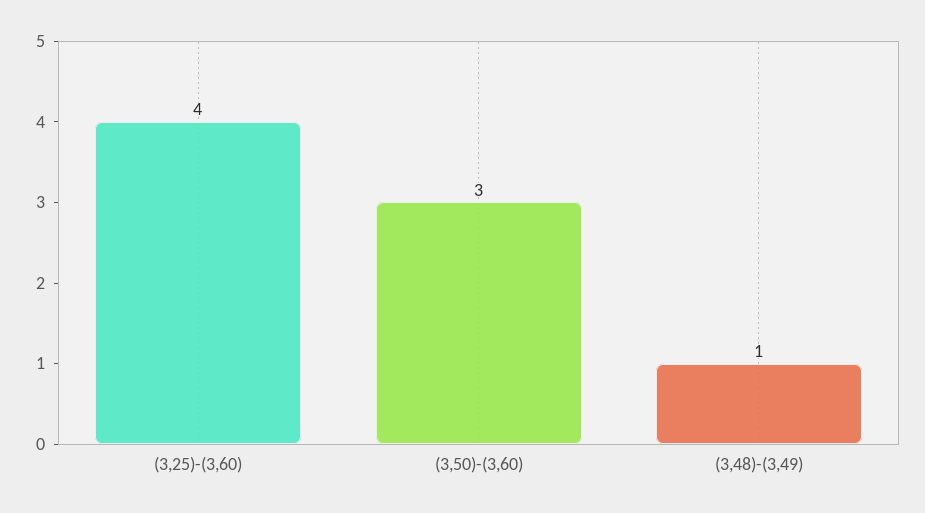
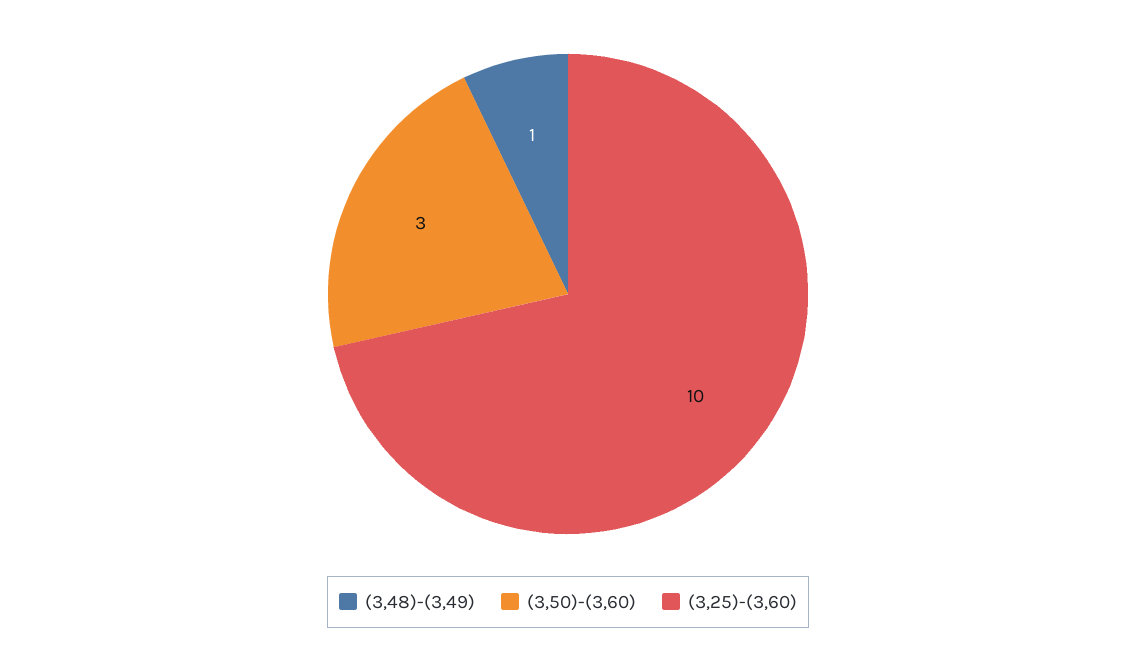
  {
-   "(3,25)-(3,60)": 4,
+   "(3,25)-(3,60)": 10,
    "(3,50)-(3,60)": 3,
    "(3,48)-(3,49)": 1
  }

